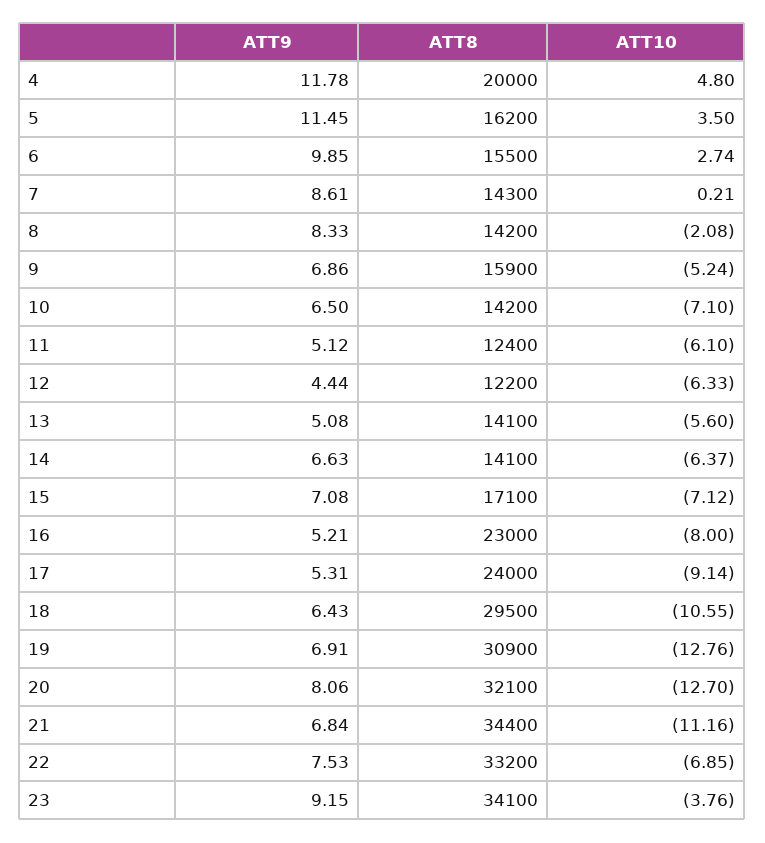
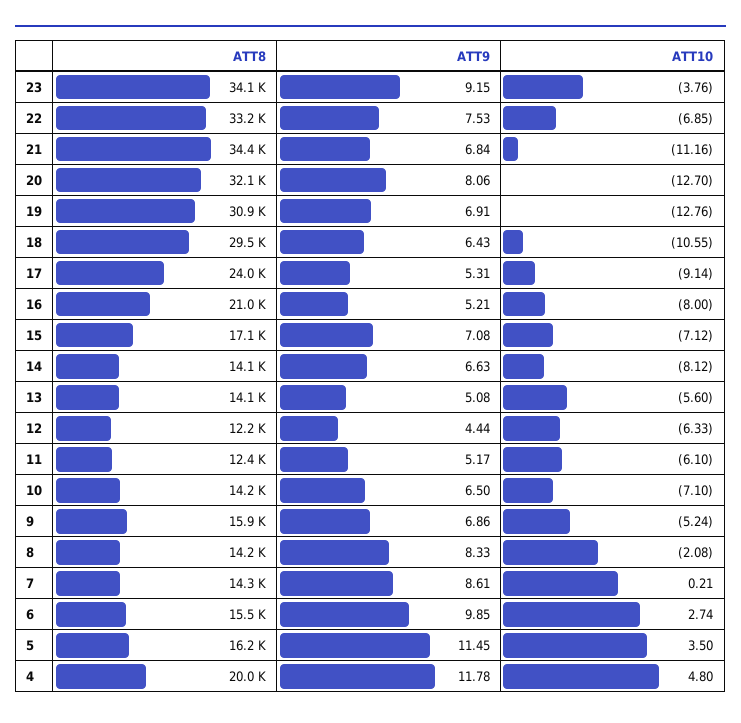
  {
    "ATT9": {
      "4": 11.78,
      "5": 11.45,
      "6": 9.85,
      "7": 8.61,
      "8": 8.33,
      "9": 6.86,
      "10": 6.5,
-     "11": 5.12,
+     "11": 5.17,
      "12": 4.44,
      "13": 5.08,
      "14": 6.63,
      "15": 7.08,
      "16": 5.21,
      "17": 5.31,
      "18": 6.43,
      "19": 6.91,
      "20": 8.06,
      "21": 6.84,
      "22": 7.53,
      "23": 9.15
    },
    "ATT8": {
      "4": 20000,
      "5": 16200,
      "6": 15500,
      "7": 14300,
      "8": 14200,
      "9": 15900,
      "10": 14200,
      "11": 12400,
      "12": 12200,
      "13": 14100,
      "14": 14100,
      "15": 17100,
-     "16": 23000,
+     "16": 21000,
      "17": 24000,
      "18": 29500,
      "19": 30900,
      "20": 32100,
      "21": 34400,
      "22": 33200,
      "23": 34100
    },
    "ATT10": {
      "4": 4.8,
      "5": 3.5,
      "6": 2.74,
      "7": 0.21,
      "8": -2.08,
      "9": -5.24,
      "10": -7.1,
      "11": -6.1,
      "12": -6.33,
      "13": -5.6,
-     "14": -6.37,
+     "14": -8.12,
      "15": -7.12,
      "16": -8,
      "17": -9.14,
      "18": -10.55,
      "19": -12.76,
      "20": -12.7,
      "21": -11.16,
      "22": -6.85,
      "23": -3.76
    }
  }

